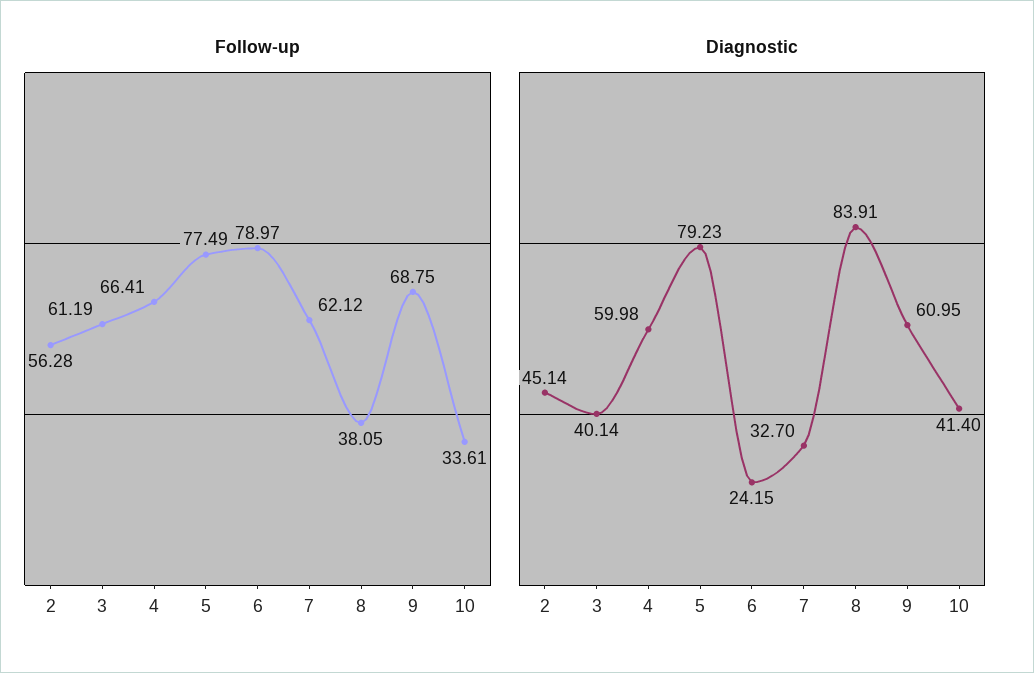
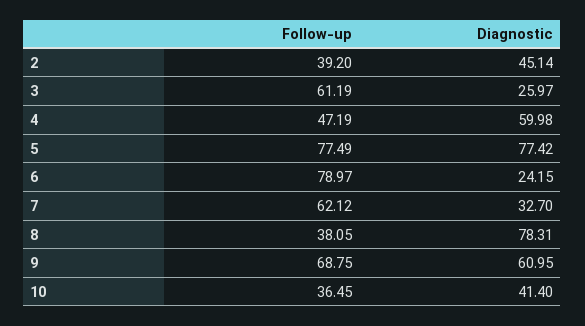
  {
    "Follow-up": {
-     "2": 56.28,
+     "2": 39.2,
      "3": 61.19,
-     "4": 66.41,
+     "4": 47.19,
      "5": 77.49,
      "6": 78.97,
      "7": 62.12,
      "8": 38.05,
      "9": 68.75,
-     "10": 33.61
+     "10": 36.45
    },
    "Diagnostic": {
      "2": 45.14,
-     "3": 40.14,
+     "3": 25.97,
      "4": 59.98,
-     "5": 79.23,
+     "5": 77.42,
      "6": 24.15,
      "7": 32.7,
-     "8": 83.91,
+     "8": 78.31,
      "9": 60.95,
      "10": 41.4
    }
  }

